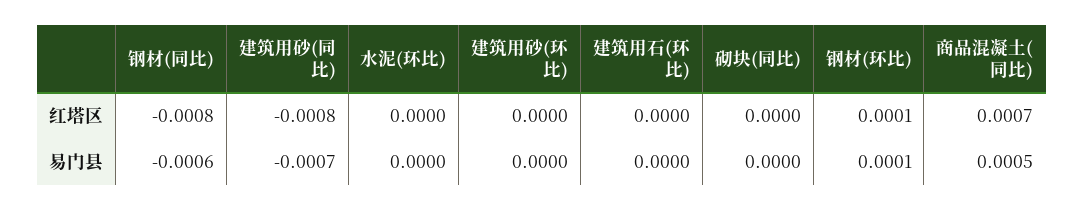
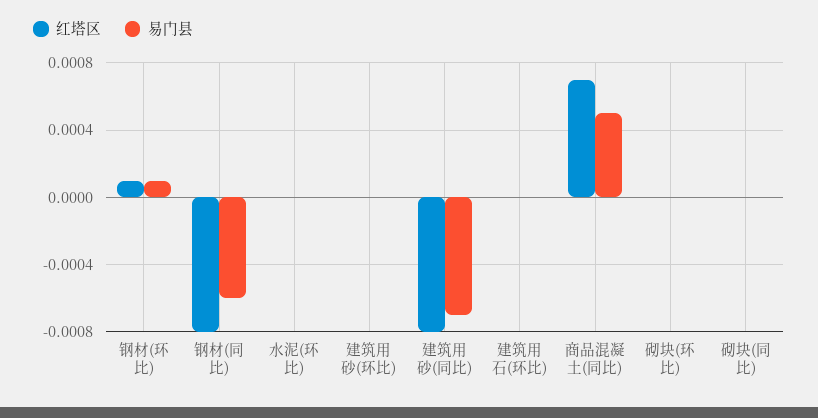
  {
    "红塔区": {
      "钢材(同比)": -0.0008,
      "建筑用砂(同比)": -0.0008,
      "水泥(环比)": 0,
      "建筑用砂(环比)": 0,
      "建筑用石(环比)": 0,
      "砌块(同比)": 0,
      "钢材(环比)": 0.0001,
-     "商品混凝土(同比)": 0.0007
+     "商品混凝土(同比)": 0.0007,
+     "砌块(环比)": 0
    },
    "易门县": {
      "钢材(同比)": -0.0006,
      "建筑用砂(同比)": -0.0007,
      "水泥(环比)": 0,
      "建筑用砂(环比)": 0,
      "建筑用石(环比)": 0,
      "砌块(同比)": 0,
      "钢材(环比)": 0.0001,
-     "商品混凝土(同比)": 0.0005
+     "商品混凝土(同比)": 0.0005,
+     "砌块(环比)": 0
    }
  }

